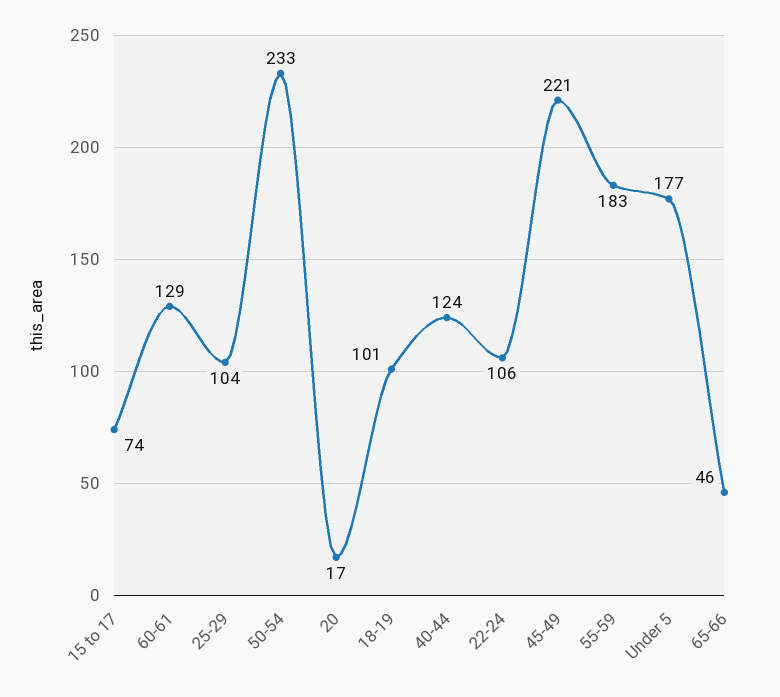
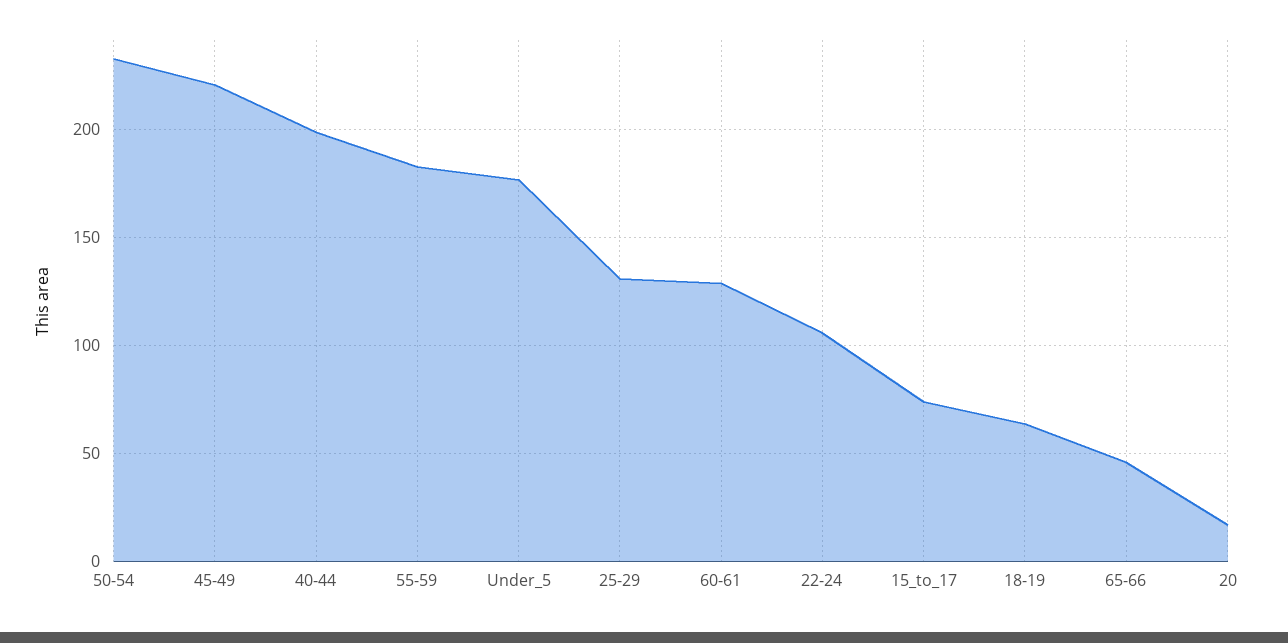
  {
    "15 to 17": 74,
    "60-61": 129,
-   "25-29": 104,
+   "25-29": 130,
    "50-54": 233,
    "20": 17,
-   "18-19": 101,
+   "18-19": 65,
-   "40-44": 124,
+   "40-44": 200,
    "22-24": 106,
    "45-49": 221,
    "55-59": 183,
    "Under 5": 177,
    "65-66": 46
  }

